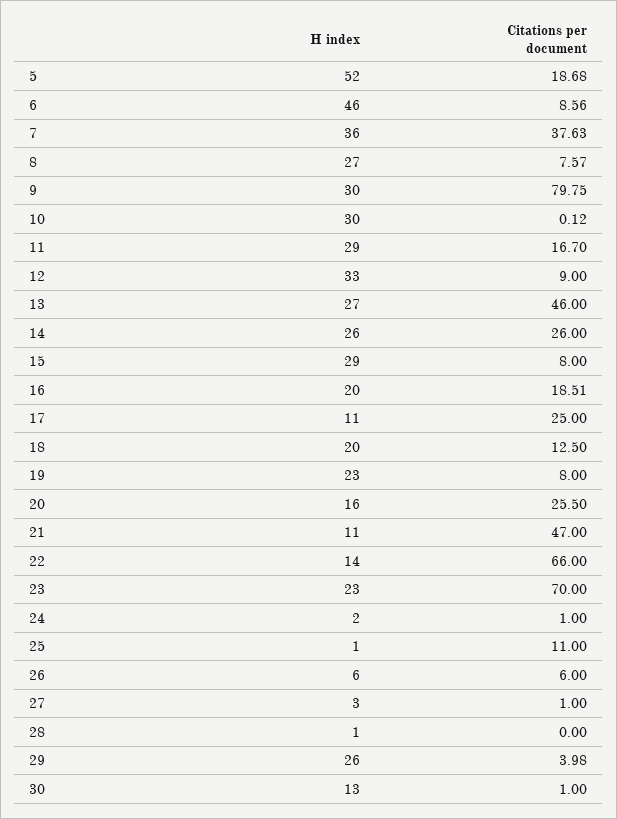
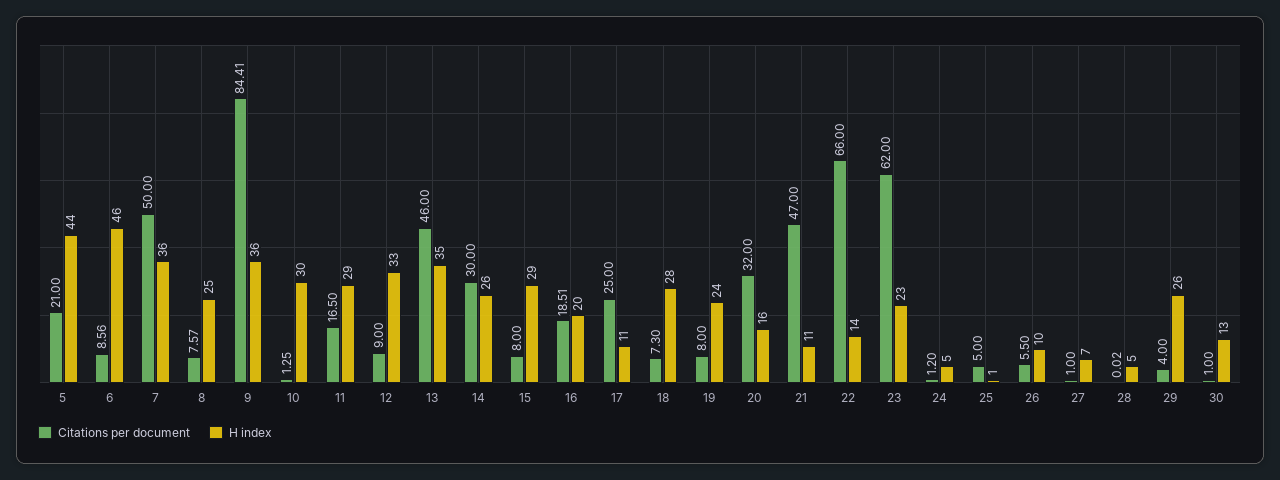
  {
    "H index": {
-     "5": 52,
+     "5": 44,
      "6": 46,
      "7": 36,
-     "8": 27,
+     "8": 25,
-     "9": 30,
+     "9": 36,
      "10": 30,
      "11": 29,
      "12": 33,
-     "13": 27,
+     "13": 35,
      "14": 26,
      "15": 29,
      "16": 20,
      "17": 11,
-     "18": 20,
+     "18": 28,
-     "19": 23,
+     "19": 24,
      "20": 16,
      "21": 11,
      "22": 14,
      "23": 23,
-     "24": 2,
+     "24": 5,
      "25": 1,
-     "26": 6,
+     "26": 10,
-     "27": 3,
+     "27": 7,
-     "28": 1,
+     "28": 5,
      "29": 26,
      "30": 13
    },
    "Citations per document": {
-     "5": 18.68,
+     "5": 21,
      "6": 8.56,
-     "7": 37.63,
+     "7": 50,
      "8": 7.57,
-     "9": 79.75,
+     "9": 84.41,
-     "10": 0.12,
+     "10": 1.25,
-     "11": 16.7,
+     "11": 16.5,
      "12": 9,
      "13": 46,
-     "14": 26,
+     "14": 30,
      "15": 8,
      "16": 18.51,
      "17": 25,
-     "18": 12.5,
+     "18": 7.3,
      "19": 8,
-     "20": 25.5,
+     "20": 32,
      "21": 47,
      "22": 66,
-     "23": 70,
+     "23": 62,
-     "24": 1,
+     "24": 1.2,
-     "25": 11,
+     "25": 5,
-     "26": 6,
+     "26": 5.5,
      "27": 1,
-     "28": 0,
+     "28": 0.02,
-     "29": 3.98,
+     "29": 4,
      "30": 1
    }
  }

